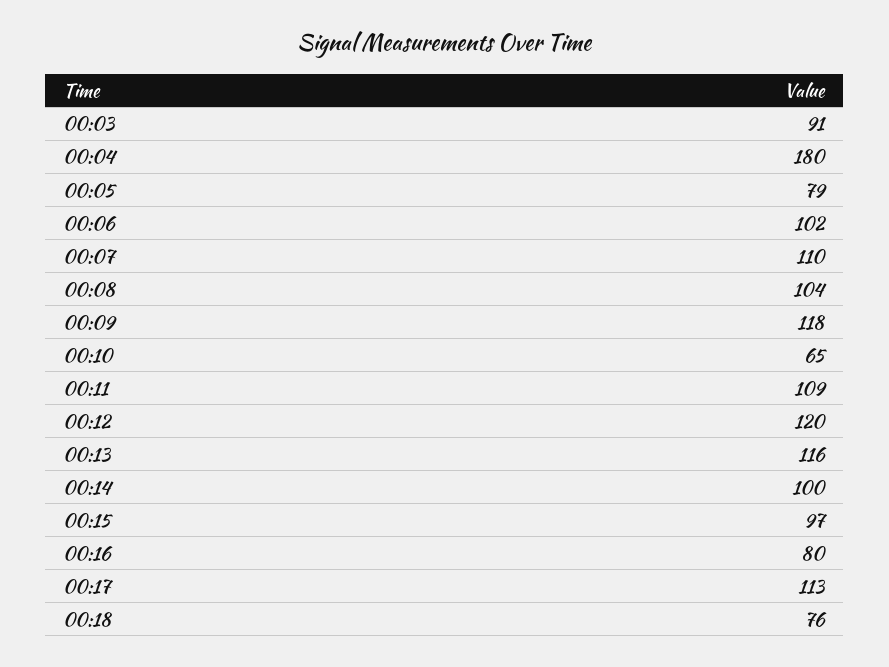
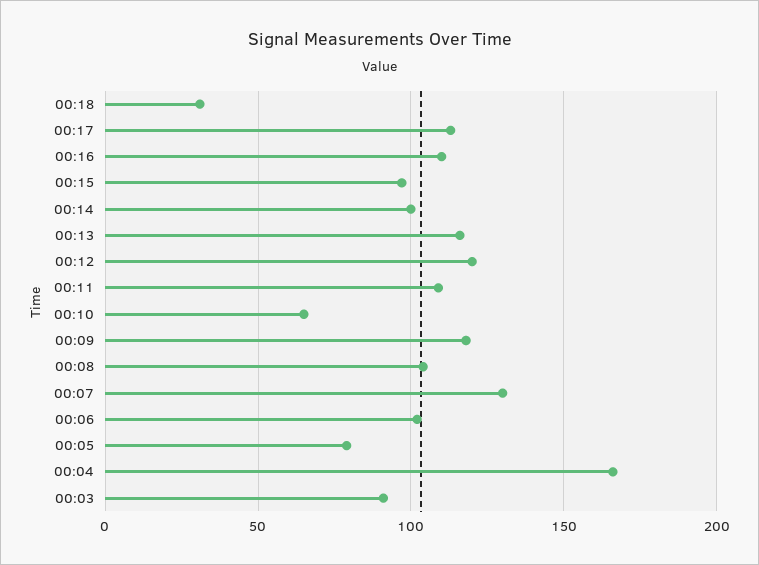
  {
    "00:03": 91,
-   "00:04": 180,
+   "00:04": 165,
    "00:05": 79,
    "00:06": 102,
-   "00:07": 110,
+   "00:07": 130,
    "00:08": 104,
    "00:09": 118,
    "00:10": 65,
    "00:11": 109,
    "00:12": 120,
    "00:13": 116,
    "00:14": 100,
    "00:15": 97,
-   "00:16": 80,
+   "00:16": 110,
    "00:17": 113,
-   "00:18": 76
+   "00:18": 30
  }

